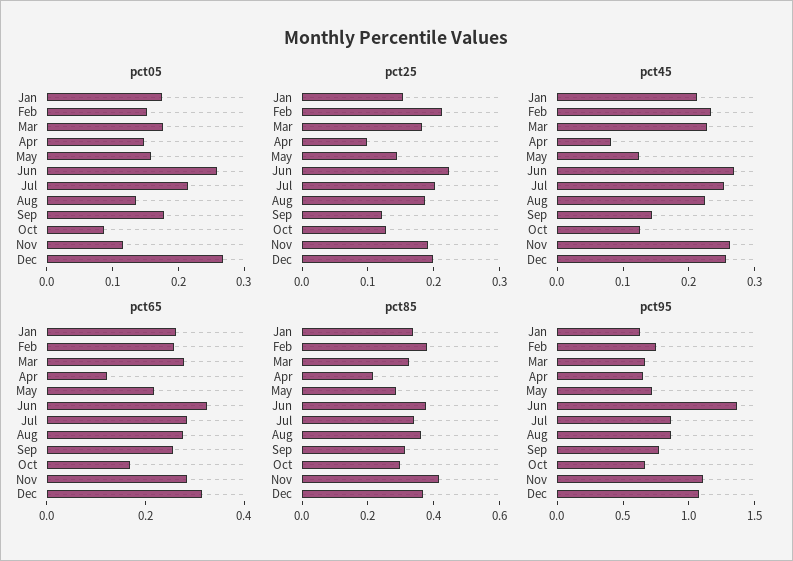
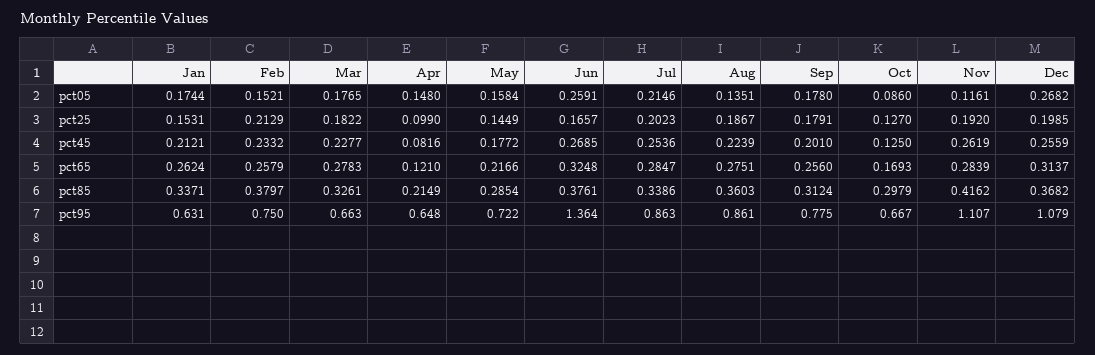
  {
    "pct05": {
      "Jan": 0.1744,
      "Feb": 0.1521,
      "Mar": 0.1765,
      "Apr": 0.148,
      "May": 0.1584,
      "Jun": 0.2591,
      "Jul": 0.2146,
      "Aug": 0.1351,
      "Sep": 0.178,
      "Oct": 0.086,
      "Nov": 0.1161,
      "Dec": 0.2682
    },
    "pct25": {
      "Jan": 0.1531,
      "Feb": 0.2129,
      "Mar": 0.1822,
      "Apr": 0.099,
      "May": 0.1449,
-     "Jun": 0.22,
+     "Jun": 0.1657,
      "Jul": 0.2023,
      "Aug": 0.1867,
-     "Sep": 0.12,
+     "Sep": 0.1791,
      "Oct": 0.127,
      "Nov": 0.192,
      "Dec": 0.1985
    },
    "pct45": {
      "Jan": 0.2121,
      "Feb": 0.2332,
      "Mar": 0.2277,
      "Apr": 0.0816,
-     "May": 0.12,
+     "May": 0.1772,
      "Jun": 0.2685,
      "Jul": 0.2536,
      "Aug": 0.2239,
-     "Sep": 0.14,
+     "Sep": 0.201,
      "Oct": 0.125,
      "Nov": 0.2619,
      "Dec": 0.2559
    },
    "pct65": {
      "Jan": 0.2624,
      "Feb": 0.2579,
      "Mar": 0.2783,
      "Apr": 0.121,
      "May": 0.2166,
      "Jun": 0.3248,
      "Jul": 0.2847,
      "Aug": 0.2751,
      "Sep": 0.256,
      "Oct": 0.1693,
      "Nov": 0.2839,
      "Dec": 0.3137
    },
    "pct85": {
      "Jan": 0.3371,
      "Feb": 0.3797,
      "Mar": 0.3261,
      "Apr": 0.2149,
      "May": 0.2854,
      "Jun": 0.3761,
      "Jul": 0.3386,
      "Aug": 0.3603,
      "Sep": 0.3124,
      "Oct": 0.2979,
      "Nov": 0.4162,
      "Dec": 0.3682
    },
    "pct95": {
      "Jan": 0.631,
      "Feb": 0.75,
      "Mar": 0.663,
      "Apr": 0.648,
      "May": 0.722,
      "Jun": 1.364,
      "Jul": 0.863,
      "Aug": 0.861,
      "Sep": 0.775,
      "Oct": 0.667,
      "Nov": 1.107,
      "Dec": 1.079
    }
  }

